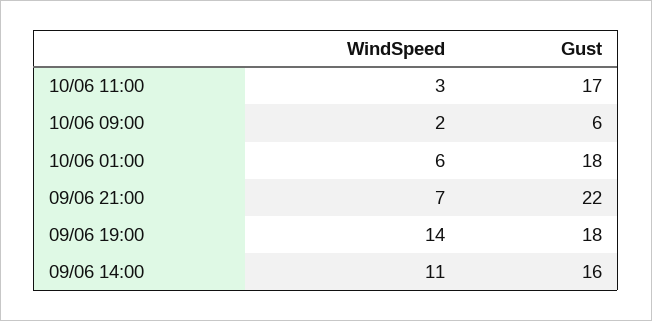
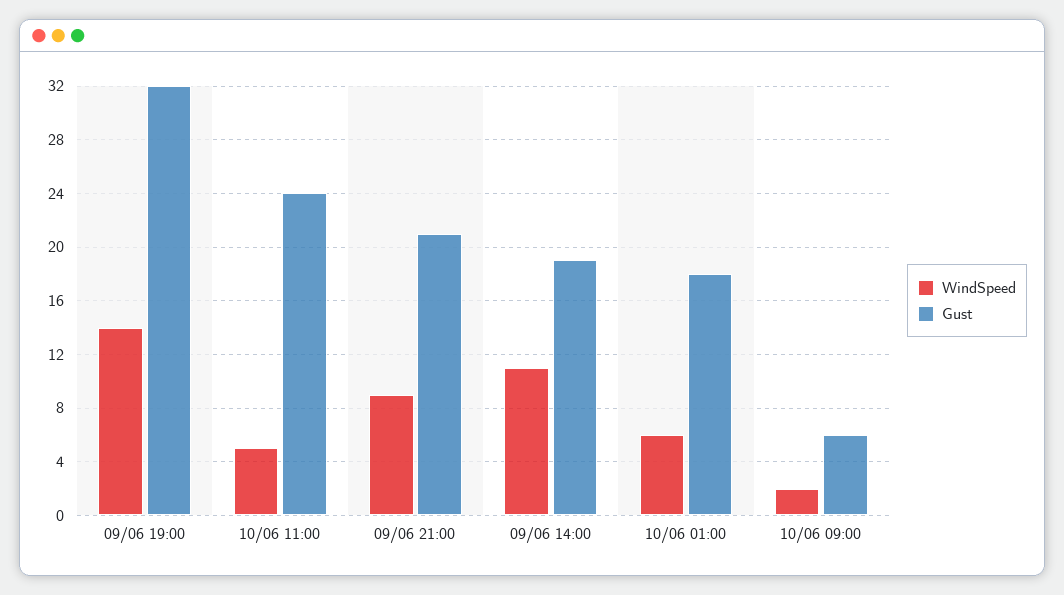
  {
    "WindSpeed": {
-     "10/06 11:00": 3,
+     "10/06 11:00": 5,
      "10/06 09:00": 2,
      "10/06 01:00": 6,
-     "09/06 21:00": 7,
+     "09/06 21:00": 9,
      "09/06 19:00": 14,
      "09/06 14:00": 11
    },
    "Gust": {
-     "10/06 11:00": 17,
+     "10/06 11:00": 24,
      "10/06 09:00": 6,
      "10/06 01:00": 18,
-     "09/06 21:00": 22,
+     "09/06 21:00": 21,
-     "09/06 19:00": 18,
+     "09/06 19:00": 32,
-     "09/06 14:00": 16
+     "09/06 14:00": 19
    }
  }

